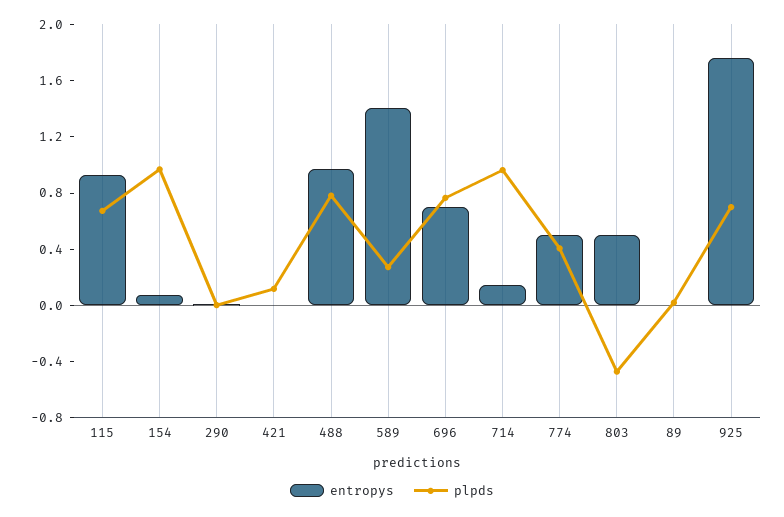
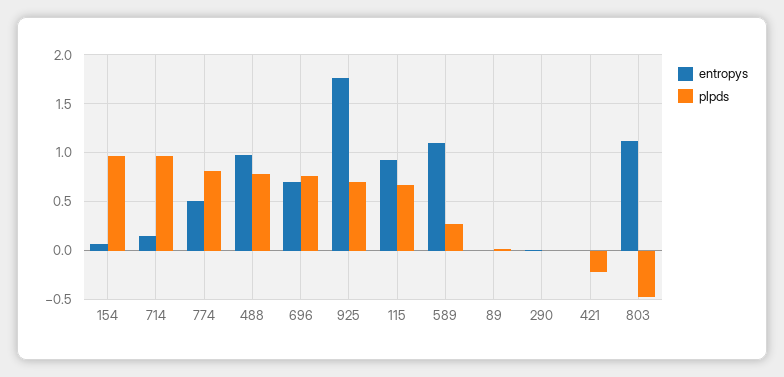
  {
    "entropys": {
      "115": 0.9,
      "154": 0.1,
      "290": 0,
      "421": 0,
      "488": 1,
-     "589": 1.4,
+     "589": 1.1,
      "696": 0.7,
      "714": 0.1,
      "774": 0.5,
-     "803": 0.5,
+     "803": 1.1,
      "89": 0,
      "925": 1.8
    },
    "plpds": {
      "115": 0.7,
      "154": 1,
      "290": 0,
-     "421": 0.1,
+     "421": -0.2,
      "488": 0.8,
      "589": 0.3,
      "696": 0.8,
      "714": 1,
-     "774": 0.4,
+     "774": 0.8,
      "803": -0.5,
      "89": 0,
      "925": 0.7
    }
  }

